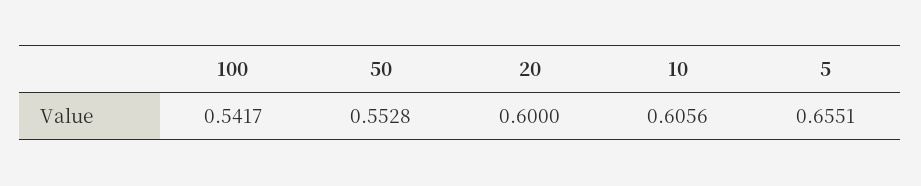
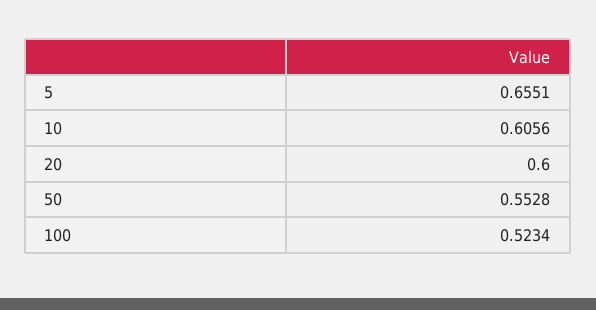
  {
-   "100": 0.5417,
+   "100": 0.5234,
    "50": 0.5528,
    "20": 0.6,
    "10": 0.6056,
    "5": 0.6551
  }

